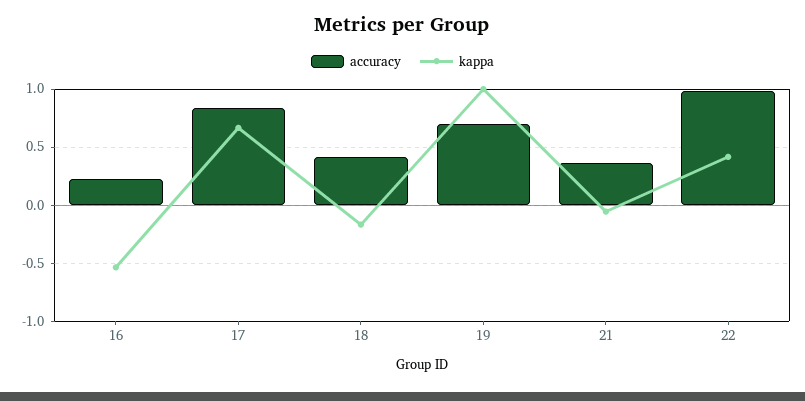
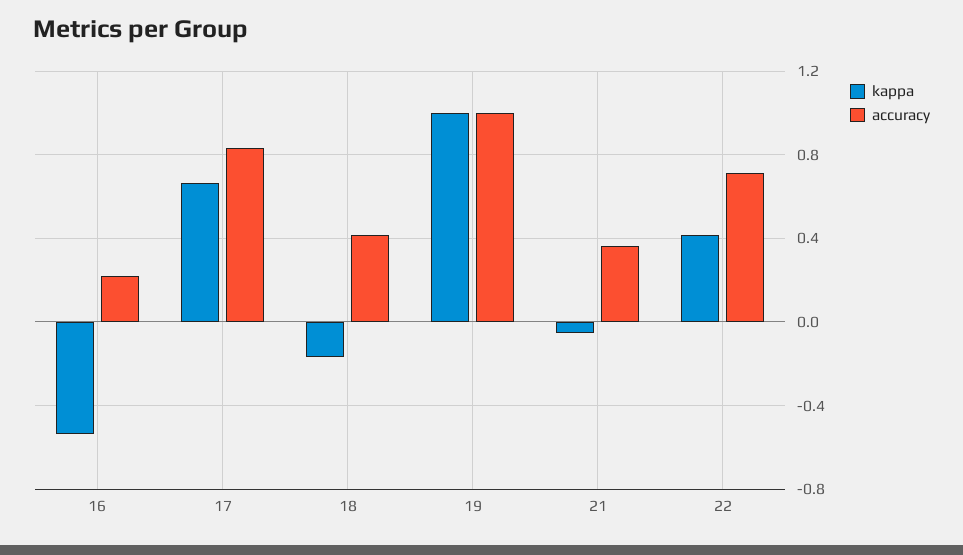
  {
    "accuracy": {
      "16": 0.2,
      "17": 0.85,
      "18": 0.4,
-     "19": 0.7,
+     "19": 1,
      "21": 0.35,
-     "22": 1
+     "22": 0.7
    },
    "kappa": {
      "16": -0.55,
      "17": 0.65,
      "18": -0.15,
      "19": 1,
      "21": -0.05,
      "22": 0.4
    }
  }

